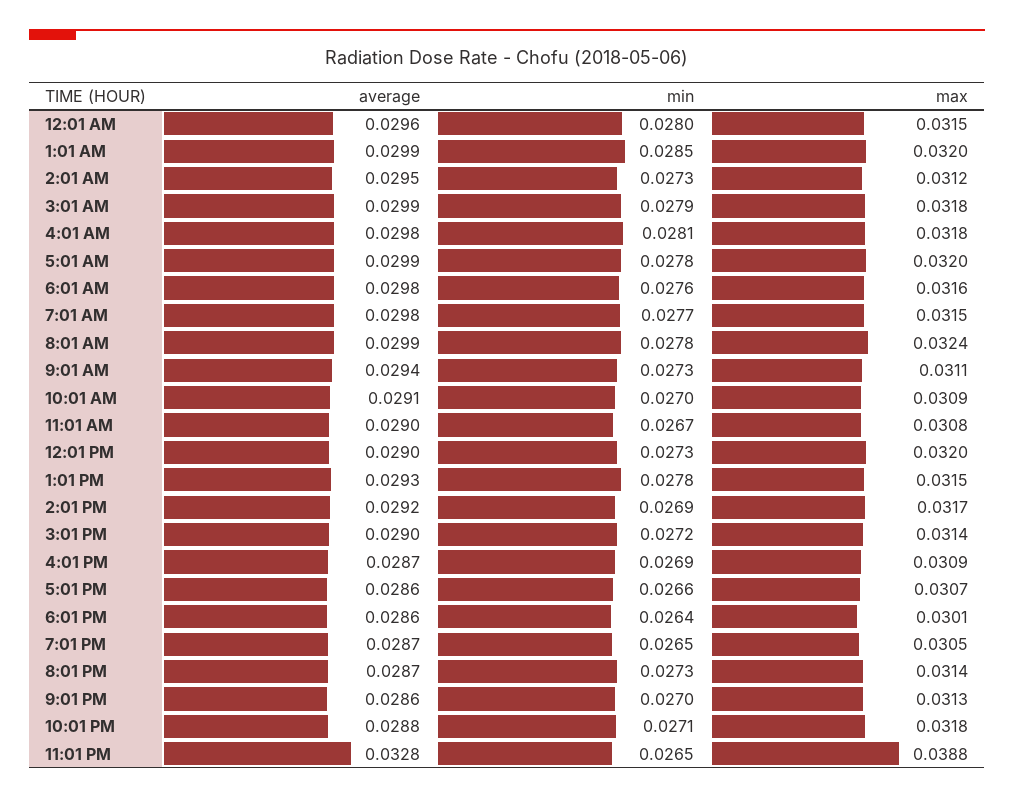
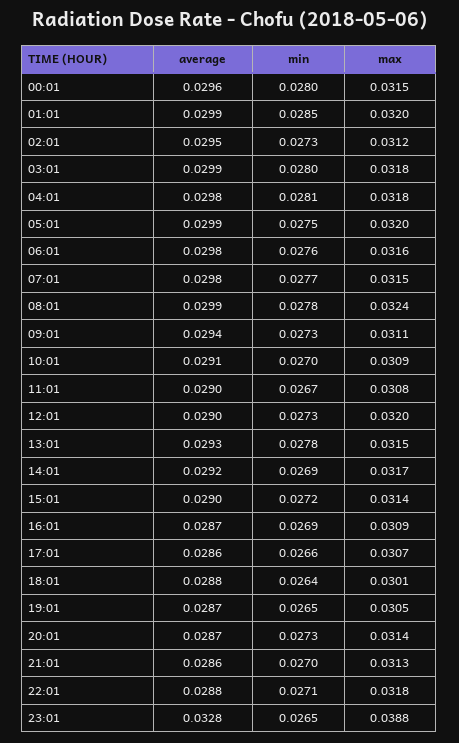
  {
    "average": {
      "12:01 AM": 0.0296,
      "1:01 AM": 0.0299,
      "2:01 AM": 0.0295,
      "3:01 AM": 0.0299,
      "4:01 AM": 0.0298,
      "5:01 AM": 0.0299,
      "6:01 AM": 0.0298,
      "7:01 AM": 0.0298,
      "8:01 AM": 0.0299,
      "9:01 AM": 0.0294,
      "10:01 AM": 0.0291,
      "11:01 AM": 0.029,
      "12:01 PM": 0.029,
      "1:01 PM": 0.0293,
      "2:01 PM": 0.0292,
      "3:01 PM": 0.029,
      "4:01 PM": 0.0287,
      "5:01 PM": 0.0286,
-     "6:01 PM": 0.0286,
+     "6:01 PM": 0.0288,
      "7:01 PM": 0.0287,
      "8:01 PM": 0.0287,
      "9:01 PM": 0.0286,
      "10:01 PM": 0.0288,
      "11:01 PM": 0.0328
    },
    "min": {
      "12:01 AM": 0.028,
      "1:01 AM": 0.0285,
      "2:01 AM": 0.0273,
-     "3:01 AM": 0.0279,
+     "3:01 AM": 0.028,
      "4:01 AM": 0.0281,
-     "5:01 AM": 0.0278,
+     "5:01 AM": 0.0275,
      "6:01 AM": 0.0276,
      "7:01 AM": 0.0277,
      "8:01 AM": 0.0278,
      "9:01 AM": 0.0273,
      "10:01 AM": 0.027,
      "11:01 AM": 0.0267,
      "12:01 PM": 0.0273,
      "1:01 PM": 0.0278,
      "2:01 PM": 0.0269,
      "3:01 PM": 0.0272,
      "4:01 PM": 0.0269,
      "5:01 PM": 0.0266,
      "6:01 PM": 0.0264,
      "7:01 PM": 0.0265,
      "8:01 PM": 0.0273,
      "9:01 PM": 0.027,
      "10:01 PM": 0.0271,
      "11:01 PM": 0.0265
    },
    "max": {
      "12:01 AM": 0.0315,
      "1:01 AM": 0.032,
      "2:01 AM": 0.0312,
      "3:01 AM": 0.0318,
      "4:01 AM": 0.0318,
      "5:01 AM": 0.032,
      "6:01 AM": 0.0316,
      "7:01 AM": 0.0315,
      "8:01 AM": 0.0324,
      "9:01 AM": 0.0311,
      "10:01 AM": 0.0309,
      "11:01 AM": 0.0308,
      "12:01 PM": 0.032,
      "1:01 PM": 0.0315,
      "2:01 PM": 0.0317,
      "3:01 PM": 0.0314,
      "4:01 PM": 0.0309,
      "5:01 PM": 0.0307,
      "6:01 PM": 0.0301,
      "7:01 PM": 0.0305,
      "8:01 PM": 0.0314,
      "9:01 PM": 0.0313,
      "10:01 PM": 0.0318,
      "11:01 PM": 0.0388
    }
  }

